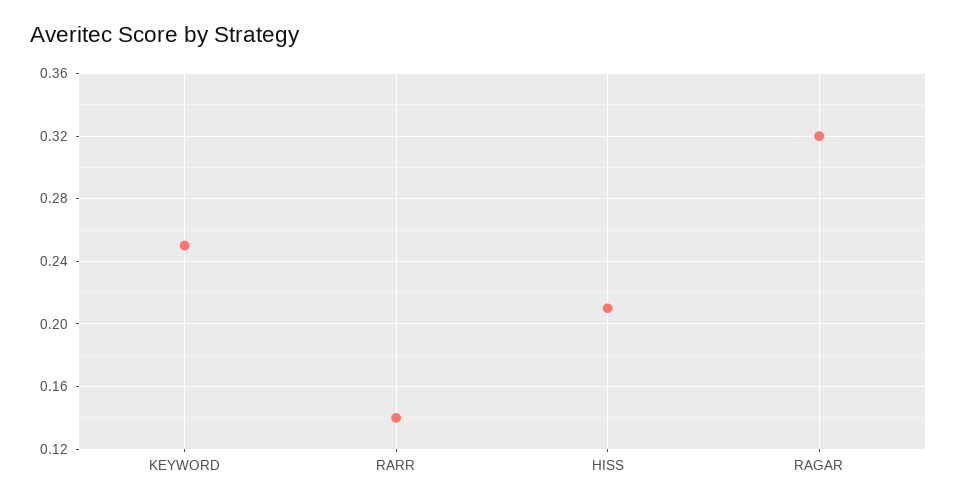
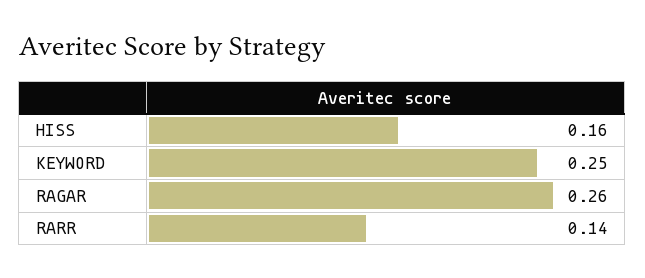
  {
    "KEYWORD": 0.25,
    "RARR": 0.14,
-   "HISS": 0.21,
+   "HISS": 0.16,
-   "RAGAR": 0.32
+   "RAGAR": 0.26
  }

